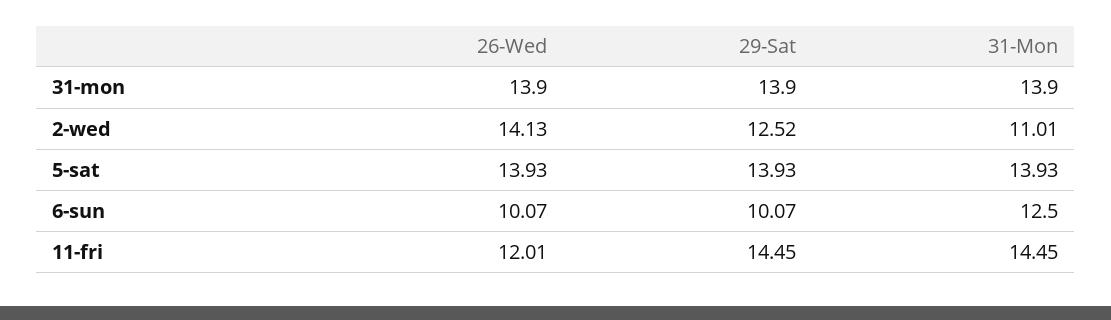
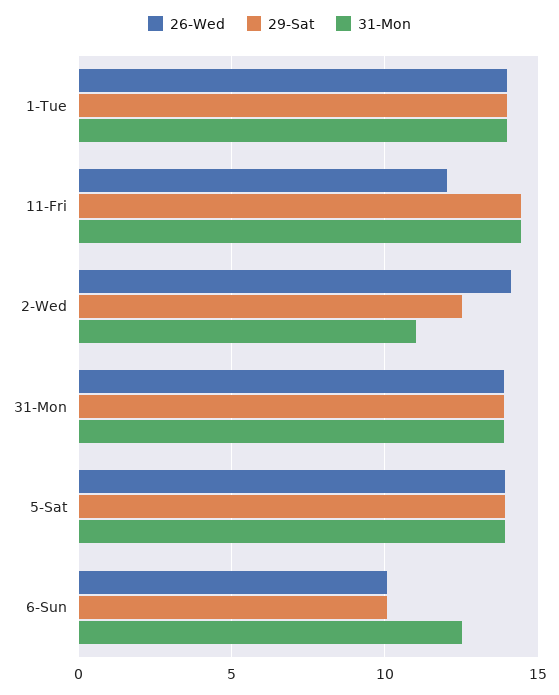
  {
    "26-Wed": {
      "31-mon": 13.9,
      "2-wed": 14.13,
      "5-sat": 13.93,
      "6-sun": 10.07,
-     "11-fri": 12.01
+     "11-fri": 12.01,
+     "1-Tue": 14
    },
    "29-Sat": {
      "31-mon": 13.9,
      "2-wed": 12.52,
      "5-sat": 13.93,
      "6-sun": 10.07,
-     "11-fri": 14.45
+     "11-fri": 14.45,
+     "1-Tue": 14
    },
    "31-Mon": {
      "31-mon": 13.9,
      "2-wed": 11.01,
      "5-sat": 13.93,
      "6-sun": 12.5,
-     "11-fri": 14.45
+     "11-fri": 14.45,
+     "1-Tue": 14
    }
  }

